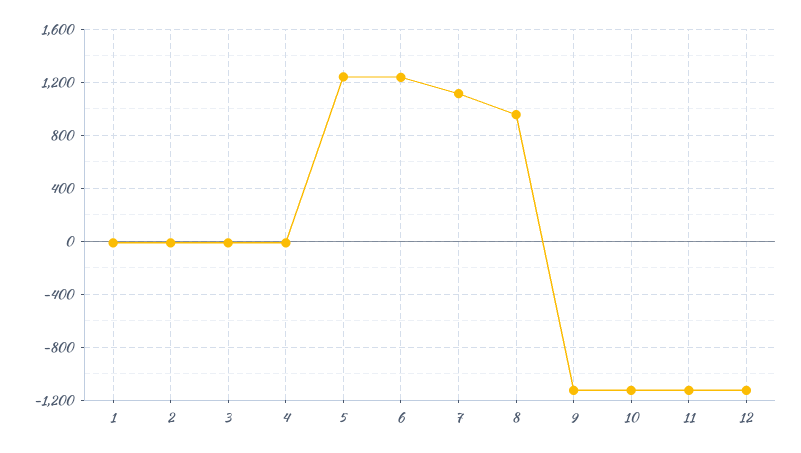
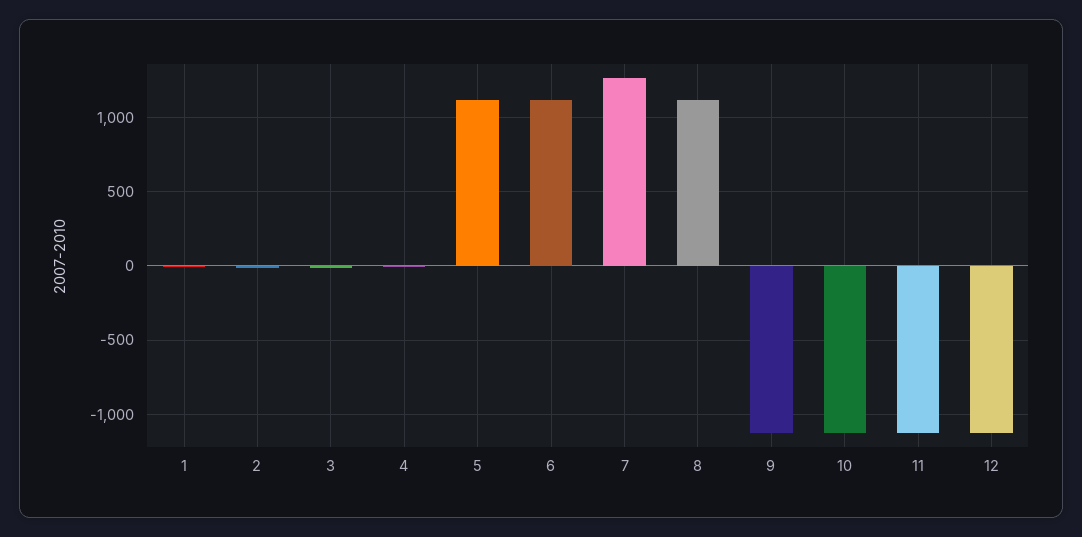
  {
    "1": 0,
    "2": 0,
    "3": 0,
    "4": 0,
-   "5": 1250,
+   "5": 1100,
-   "6": 1250,
+   "6": 1100,
-   "7": 1100,
+   "7": 1250,
-   "8": 950,
+   "8": 1100,
    "9": -1150,
    "10": -1150,
    "11": -1150,
    "12": -1150
  }

